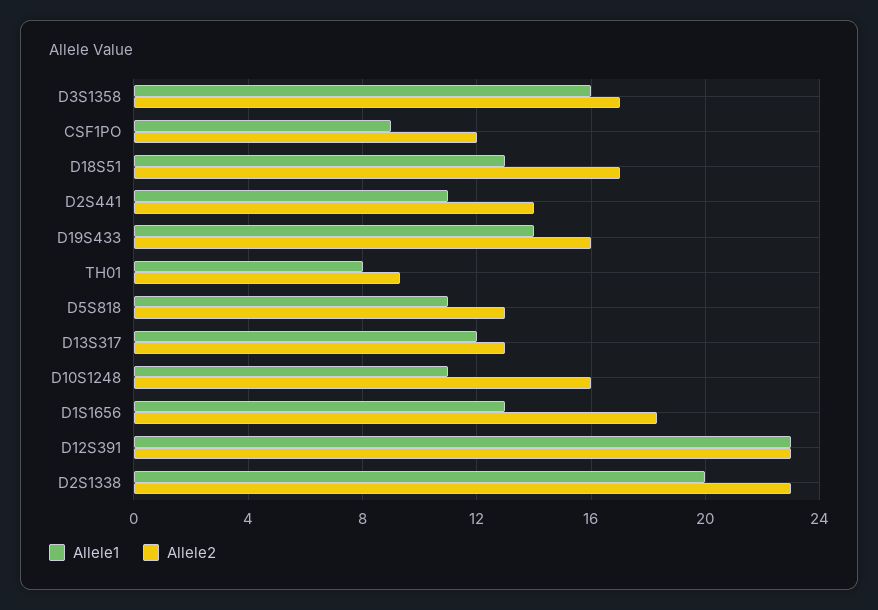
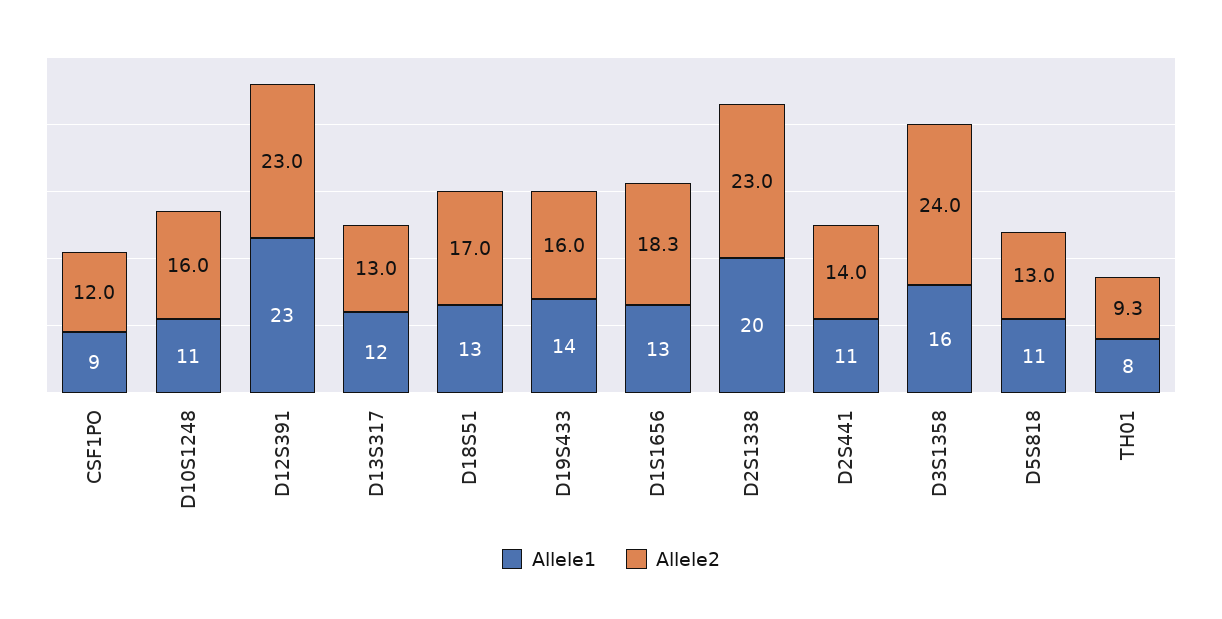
  {
    "Allele1": {
      "D3S1358": 16,
      "CSF1PO": 9,
      "D18S51": 13,
      "D2S441": 11,
      "D19S433": 14,
      "TH01": 8,
      "D5S818": 11,
      "D13S317": 12,
      "D10S1248": 11,
      "D1S1656": 13,
      "D12S391": 23,
      "D2S1338": 20
    },
    "Allele2": {
-     "D3S1358": 17,
+     "D3S1358": 24,
      "CSF1PO": 12,
      "D18S51": 17,
      "D2S441": 14,
      "D19S433": 16,
      "TH01": 9.3,
      "D5S818": 13,
      "D13S317": 13,
      "D10S1248": 16,
      "D1S1656": 18.3,
      "D12S391": 23,
      "D2S1338": 23
    }
  }

